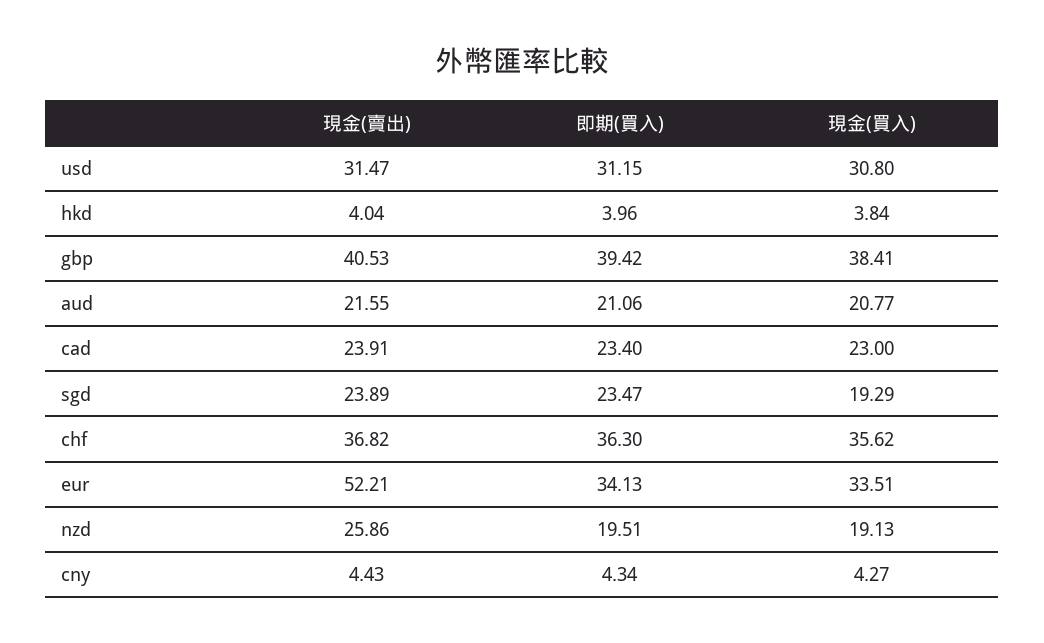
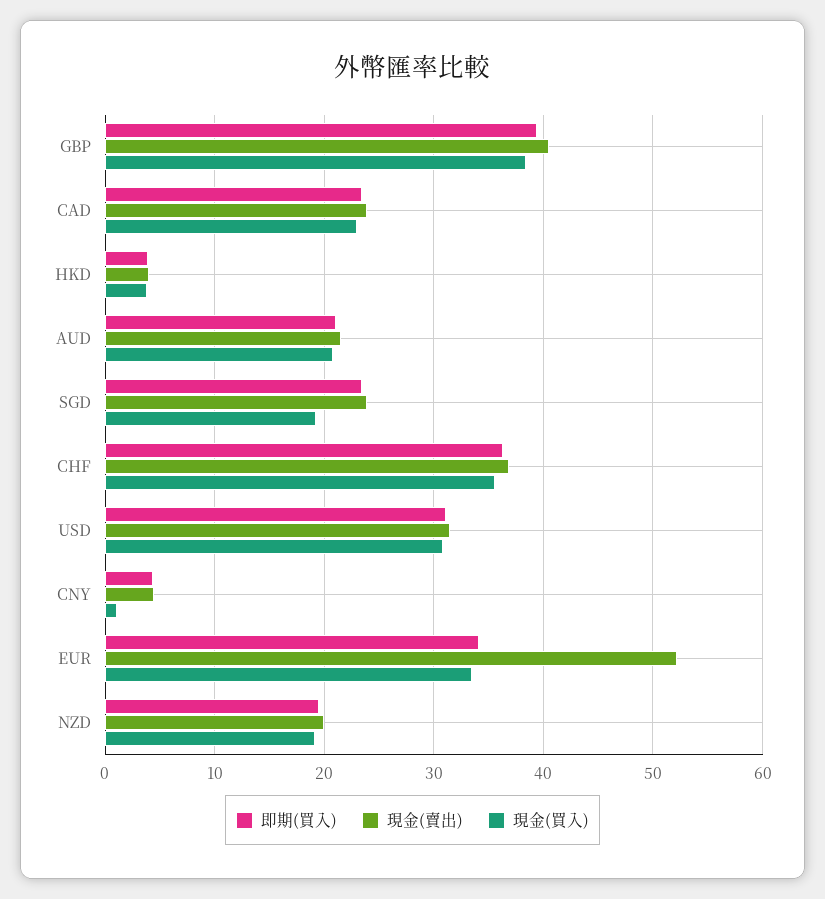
  {
    "現金(賣出)": {
      "usd": 31.47,
      "hkd": 4.04,
      "gbp": 40.53,
      "aud": 21.55,
      "cad": 23.91,
      "sgd": 23.89,
      "chf": 36.82,
      "eur": 52.21,
-     "nzd": 25.86,
+     "nzd": 20,
      "cny": 4.43
    },
    "即期(買入)": {
      "usd": 31.15,
      "hkd": 3.96,
      "gbp": 39.42,
      "aud": 21.06,
      "cad": 23.4,
      "sgd": 23.47,
      "chf": 36.3,
      "eur": 34.13,
      "nzd": 19.51,
      "cny": 4.34
    },
    "現金(買入)": {
      "usd": 30.8,
      "hkd": 3.84,
      "gbp": 38.41,
      "aud": 20.77,
      "cad": 23,
      "sgd": 19.29,
      "chf": 35.62,
      "eur": 33.51,
      "nzd": 19.13,
-     "cny": 4.27
+     "cny": 1
    }
  }

